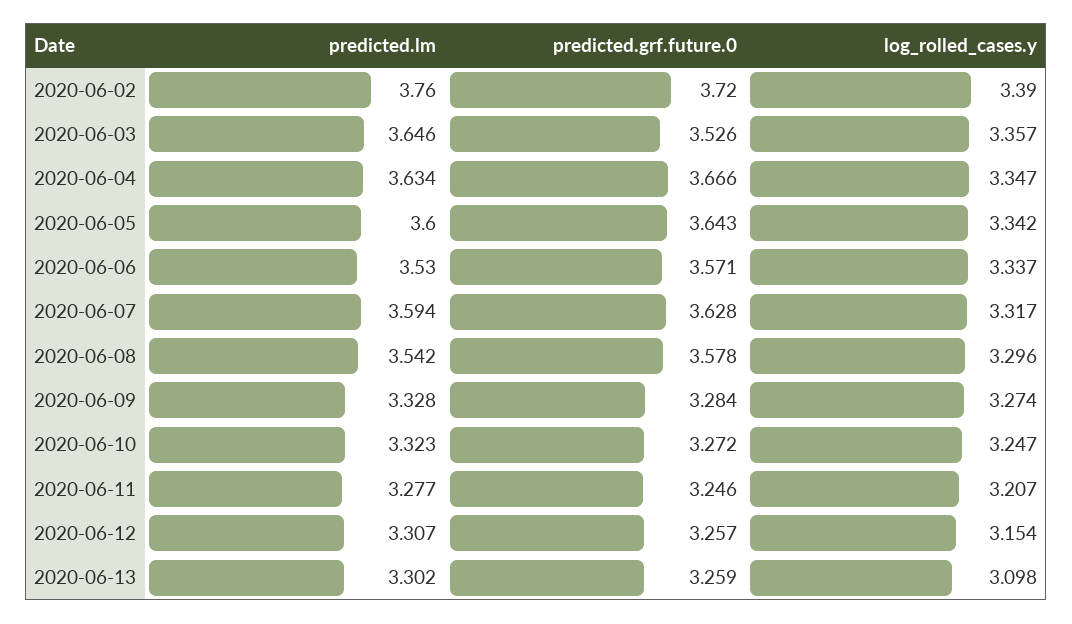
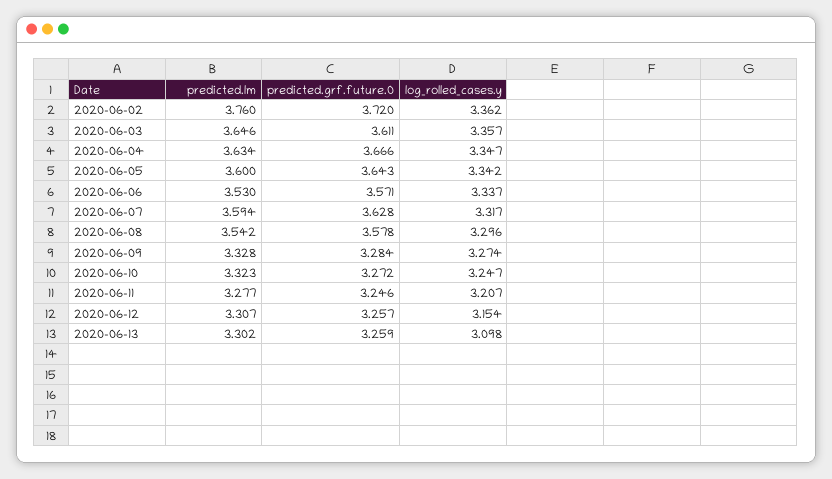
  {
    "predicted.lm": {
      "2020-06-02": 3.76,
      "2020-06-03": 3.646,
      "2020-06-04": 3.634,
      "2020-06-05": 3.6,
      "2020-06-06": 3.53,
      "2020-06-07": 3.594,
      "2020-06-08": 3.542,
      "2020-06-09": 3.328,
      "2020-06-10": 3.323,
      "2020-06-11": 3.277,
      "2020-06-12": 3.307,
      "2020-06-13": 3.302
    },
    "predicted.grf.future.0": {
      "2020-06-02": 3.72,
-     "2020-06-03": 3.526,
+     "2020-06-03": 3.611,
      "2020-06-04": 3.666,
      "2020-06-05": 3.643,
      "2020-06-06": 3.571,
      "2020-06-07": 3.628,
      "2020-06-08": 3.578,
      "2020-06-09": 3.284,
      "2020-06-10": 3.272,
      "2020-06-11": 3.246,
      "2020-06-12": 3.257,
      "2020-06-13": 3.259
    },
    "log_rolled_cases.y": {
-     "2020-06-02": 3.39,
+     "2020-06-02": 3.362,
      "2020-06-03": 3.357,
      "2020-06-04": 3.347,
      "2020-06-05": 3.342,
      "2020-06-06": 3.337,
      "2020-06-07": 3.317,
      "2020-06-08": 3.296,
      "2020-06-09": 3.274,
      "2020-06-10": 3.247,
      "2020-06-11": 3.207,
      "2020-06-12": 3.154,
      "2020-06-13": 3.098
    }
  }

